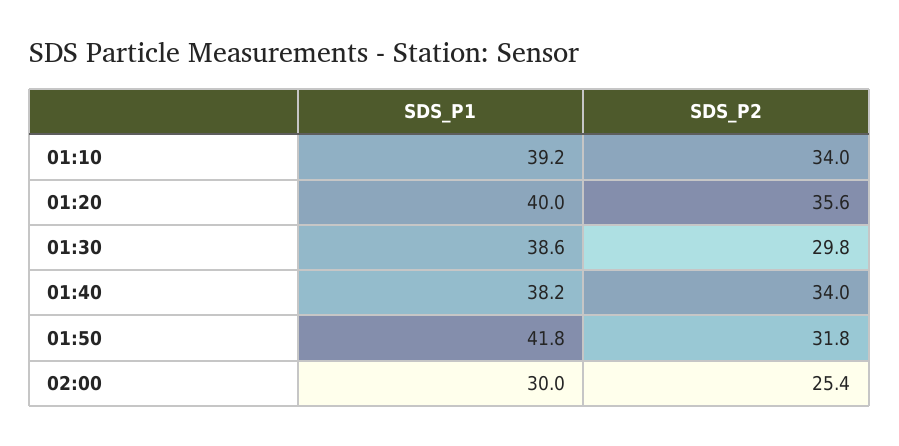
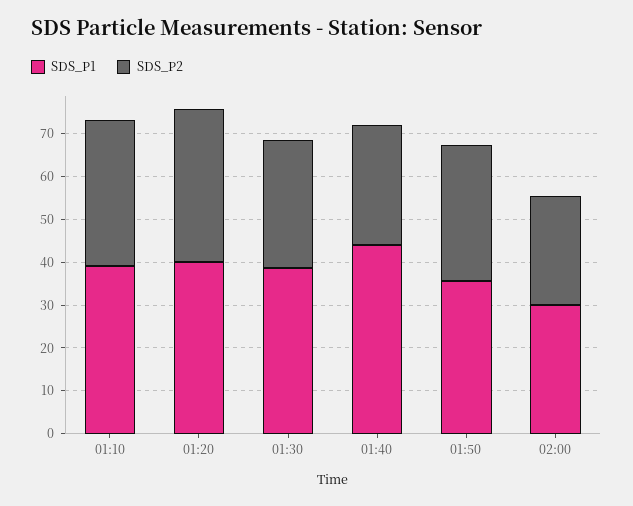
  {
    "SDS_P1": {
      "01:10": 39.2,
      "01:20": 40,
      "01:30": 38.6,
-     "01:40": 38.2,
+     "01:40": 44,
-     "01:50": 41.8,
+     "01:50": 36,
      "02:00": 30
    },
    "SDS_P2": {
      "01:10": 34,
      "01:20": 35.6,
      "01:30": 29.8,
-     "01:40": 34,
+     "01:40": 28,
      "01:50": 31.8,
      "02:00": 25.4
    }
  }

